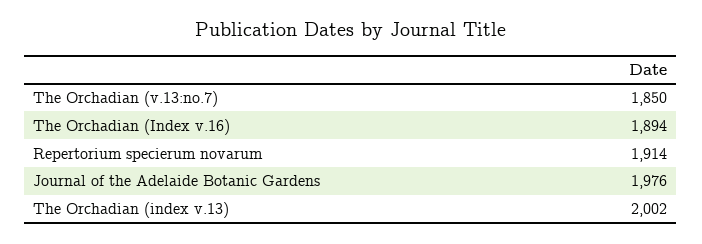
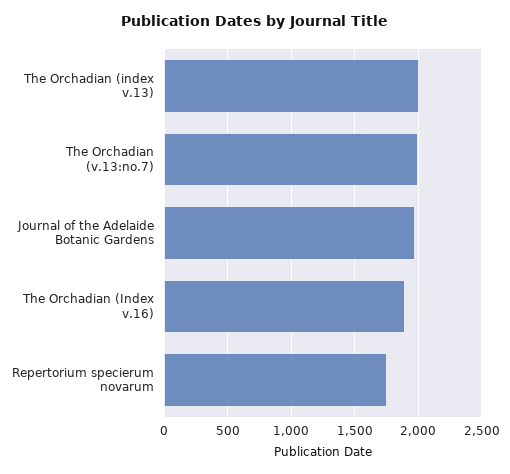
  {
-   "The Orchadian (v.13:no.7)": 1850,
+   "The Orchadian (v.13:no.7)": 2000,
    "The Orchadian (Index v.16)": 1894,
-   "Repertorium specierum novarum": 1914,
+   "Repertorium specierum novarum": 1750,
    "Journal of the Adelaide Botanic Gardens": 1976,
    "The Orchadian (index v.13)": 2002
  }

